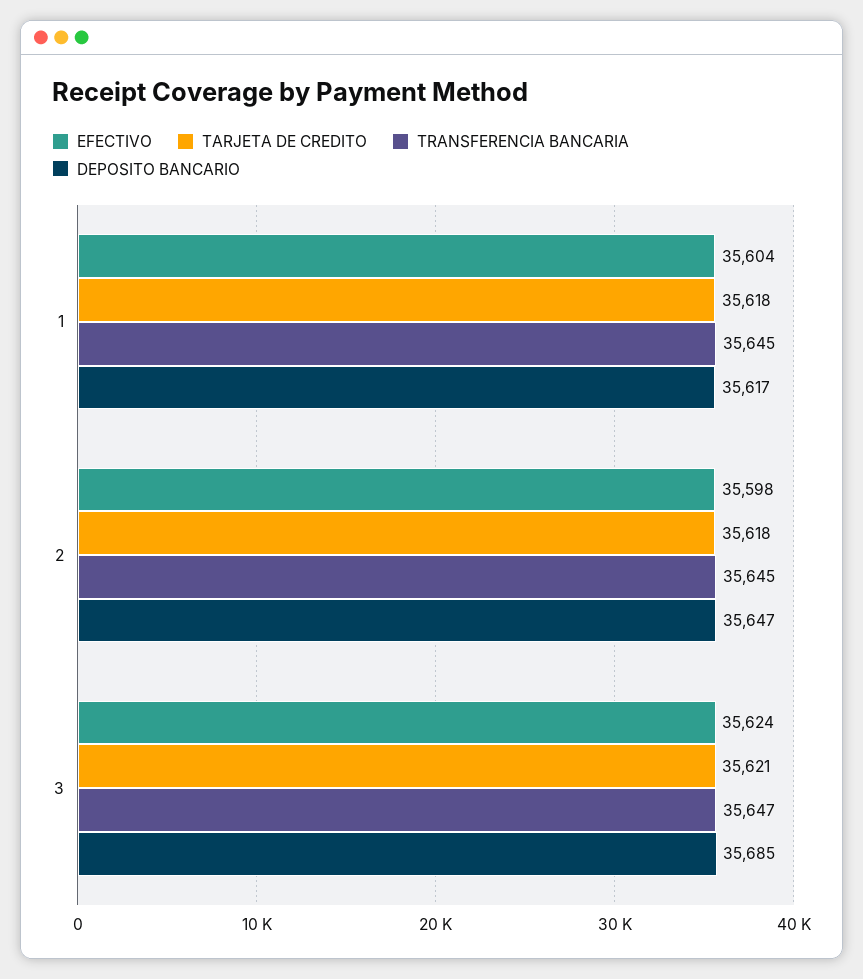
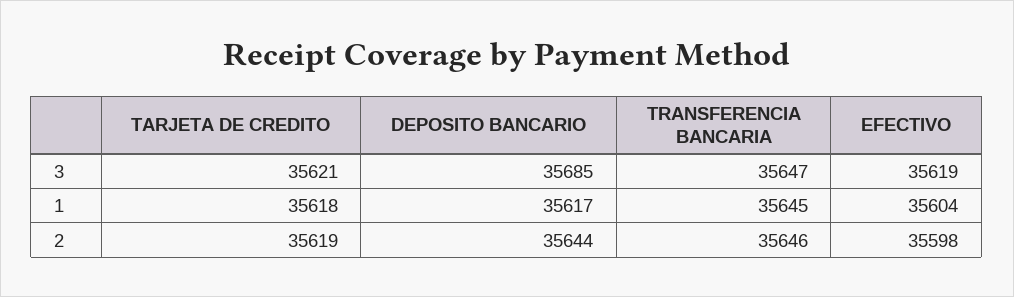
  {
    "EFECTIVO": {
      "1": 35604,
      "2": 35598,
-     "3": 35624
+     "3": 35619
    },
    "TARJETA DE CREDITO": {
      "1": 35618,
-     "2": 35618,
+     "2": 35619,
      "3": 35621
    },
    "TRANSFERENCIA BANCARIA": {
      "1": 35645,
-     "2": 35645,
+     "2": 35646,
      "3": 35647
    },
    "DEPOSITO BANCARIO": {
      "1": 35617,
-     "2": 35647,
+     "2": 35644,
      "3": 35685
    }
  }

